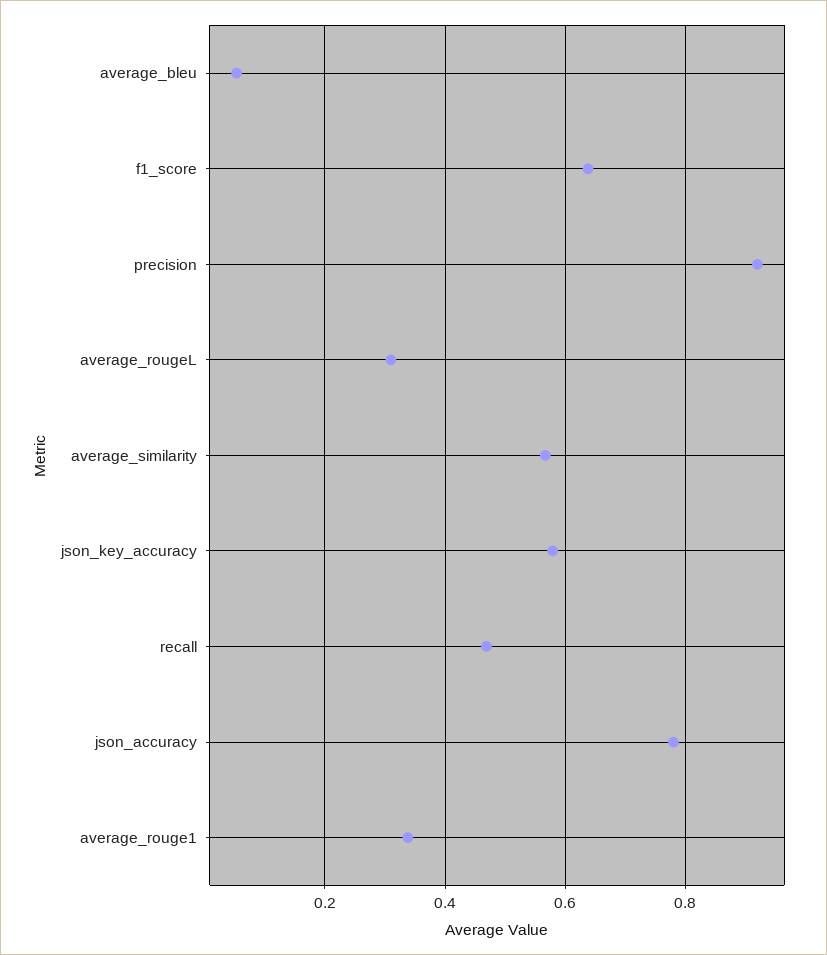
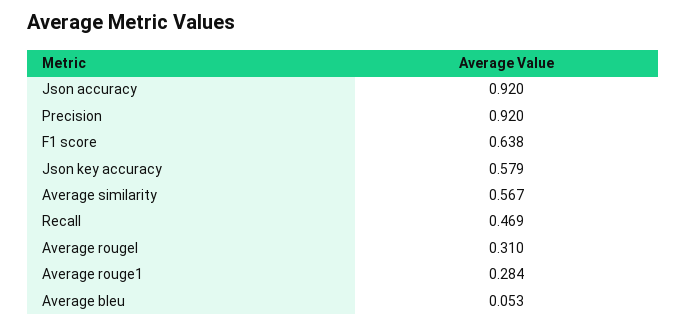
  {
    "average_bleu": 0.053,
    "f1_score": 0.638,
    "precision": 0.92,
    "average_rougeL": 0.31,
    "average_similarity": 0.567,
    "json_key_accuracy": 0.579,
    "recall": 0.469,
-   "json_accuracy": 0.78,
+   "json_accuracy": 0.92,
-   "average_rouge1": 0.34
+   "average_rouge1": 0.284
  }

